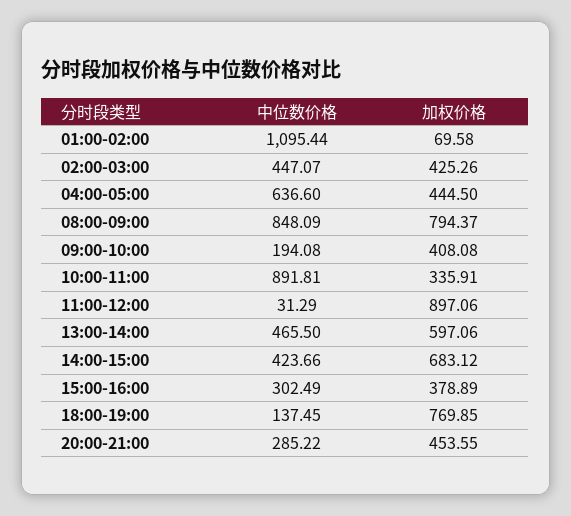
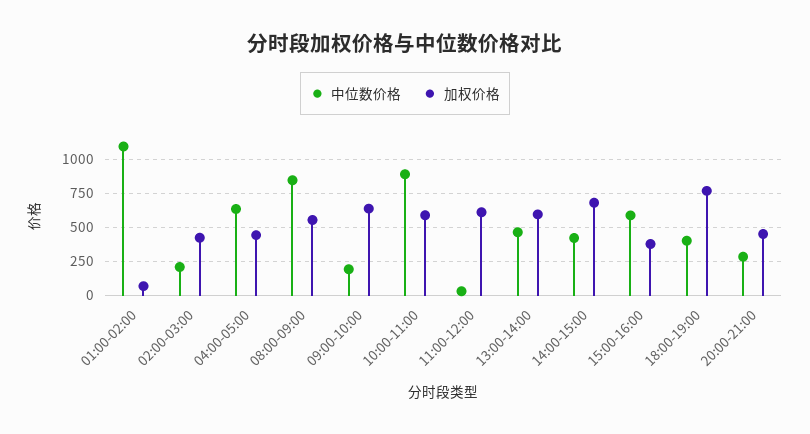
  {
    "中位数价格": {
      "01:00-02:00": 1095.44,
-     "02:00-03:00": 447.07,
+     "02:00-03:00": 200,
      "04:00-05:00": 636.6,
      "08:00-09:00": 848.09,
      "09:00-10:00": 194.08,
      "10:00-11:00": 891.81,
      "11:00-12:00": 31.29,
      "13:00-14:00": 465.5,
      "14:00-15:00": 423.66,
-     "15:00-16:00": 302.49,
+     "15:00-16:00": 600,
-     "18:00-19:00": 137.45,
+     "18:00-19:00": 400,
      "20:00-21:00": 285.22
    },
    "加权价格": {
      "01:00-02:00": 69.58,
      "02:00-03:00": 425.26,
      "04:00-05:00": 444.5,
-     "08:00-09:00": 794.37,
+     "08:00-09:00": 550,
-     "09:00-10:00": 408.08,
+     "09:00-10:00": 650,
-     "10:00-11:00": 335.91,
+     "10:00-11:00": 600,
-     "11:00-12:00": 897.06,
+     "11:00-12:00": 600,
      "13:00-14:00": 597.06,
      "14:00-15:00": 683.12,
      "15:00-16:00": 378.89,
      "18:00-19:00": 769.85,
      "20:00-21:00": 453.55
    }
  }

